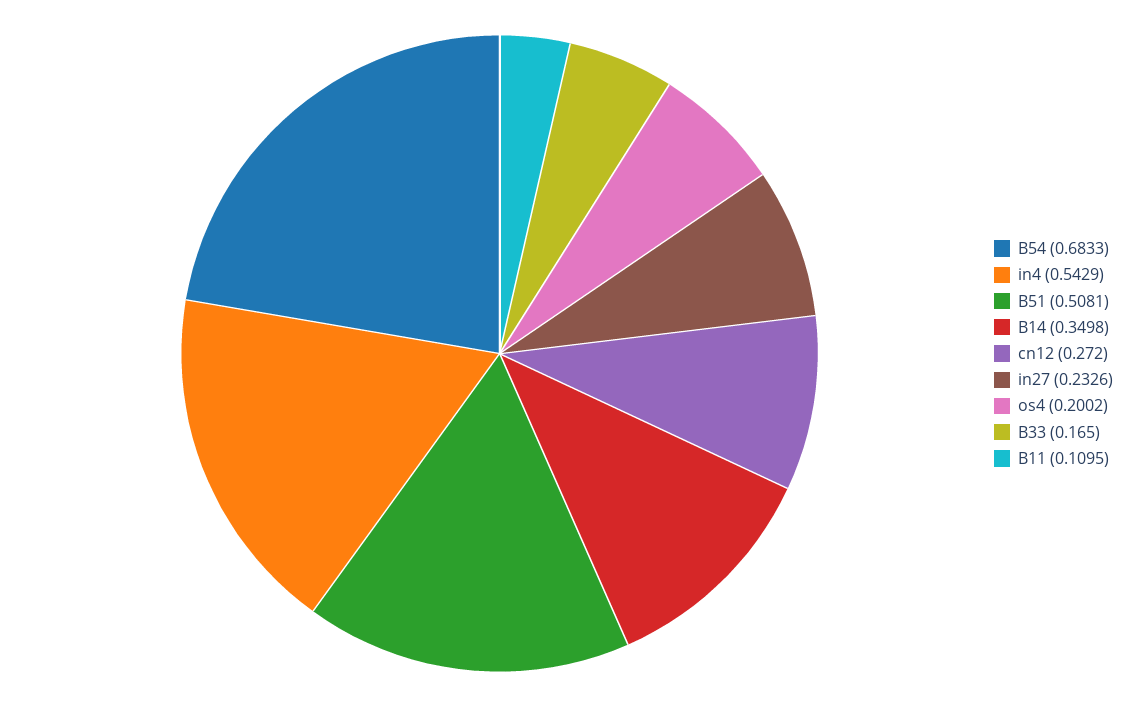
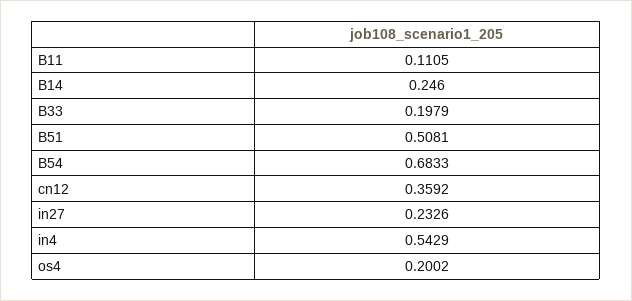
  {
    "B54": 0.6833,
    "in4": 0.5429,
    "B51": 0.5081,
-   "B14": 0.3498,
+   "B14": 0.246,
-   "cn12": 0.272,
+   "cn12": 0.3592,
    "in27": 0.2326,
    "os4": 0.2002,
-   "B33": 0.165,
+   "B33": 0.1979,
-   "B11": 0.1095
+   "B11": 0.1105
  }

